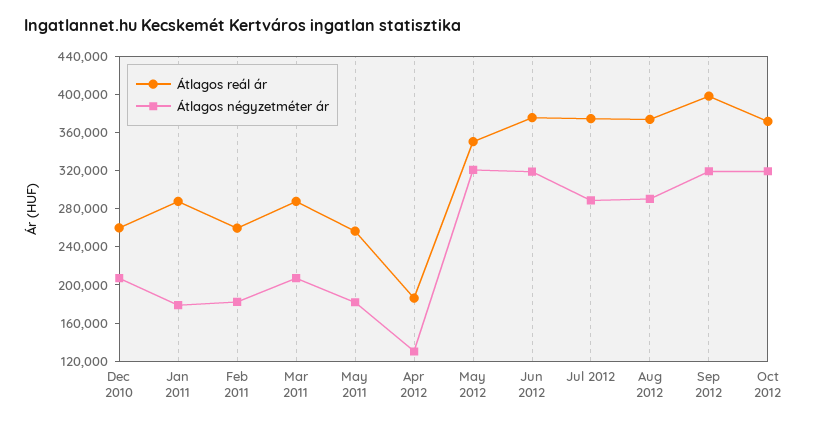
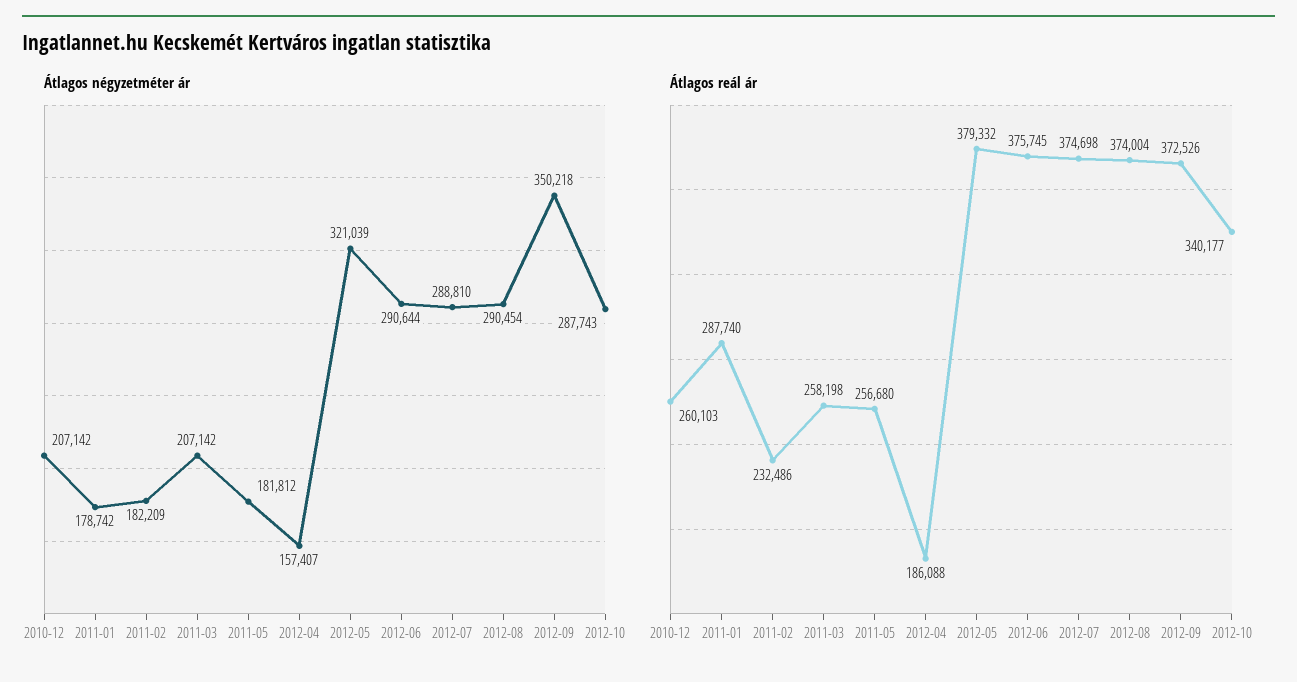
  {
    "Átlagos reál ár": {
      "Dec 2010": 260103,
      "Jan 2011": 287740,
-     "Feb 2011": 260000,
+     "Feb 2011": 232486,
-     "Mar 2011": 290000,
+     "Mar 2011": 258198,
      "May 2011": 256680,
      "Apr 2012": 186088,
-     "May 2012": 350000,
+     "May 2012": 379332,
      "Jun 2012": 375745,
      "Jul 2012": 374698,
      "Aug 2012": 374004,
-     "Sep 2012": 400000,
+     "Sep 2012": 372526,
-     "Oct 2012": 370000
+     "Oct 2012": 340177
    },
    "Átlagos négyzetméter ár": {
      "Dec 2010": 207142,
      "Jan 2011": 178742,
      "Feb 2011": 182209,
      "Mar 2011": 207142,
      "May 2011": 181812,
-     "Apr 2012": 130000,
+     "Apr 2012": 157407,
      "May 2012": 321039,
-     "Jun 2012": 320000,
+     "Jun 2012": 290644,
      "Jul 2012": 288810,
      "Aug 2012": 290454,
-     "Sep 2012": 320000,
+     "Sep 2012": 350218,
-     "Oct 2012": 320000
+     "Oct 2012": 287743
    }
  }

